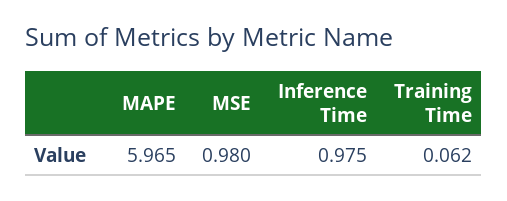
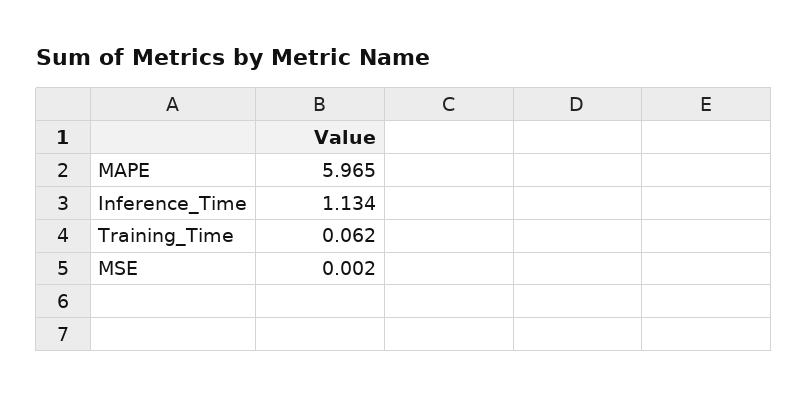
  {
    "MAPE": 5.965,
-   "MSE": 0.98,
+   "MSE": 0.002,
-   "Inference Time": 0.975,
+   "Inference Time": 1.134,
    "Training Time": 0.062
  }

